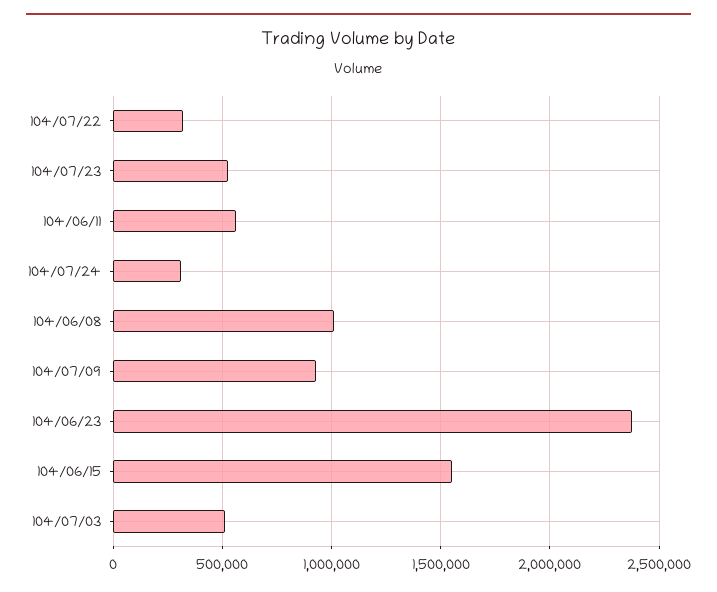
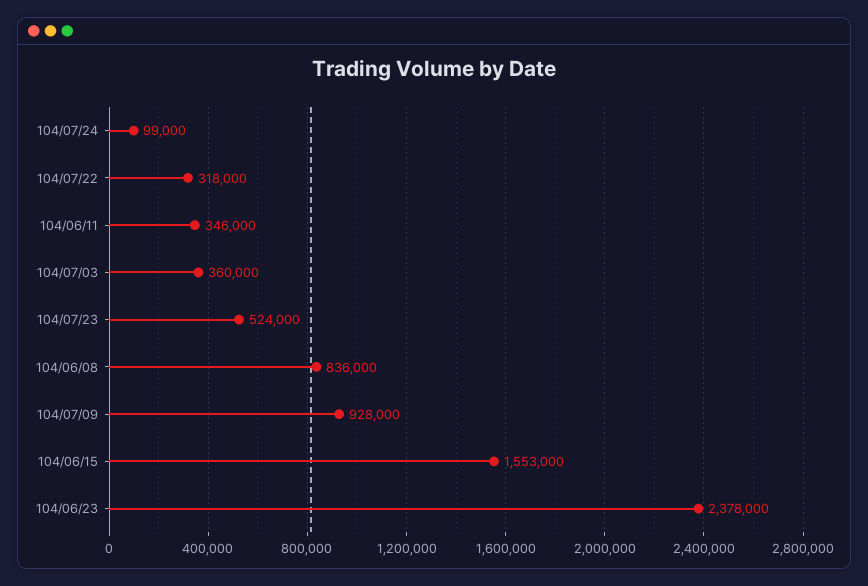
  {
    "104/07/22": 318000,
    "104/07/23": 524000,
-   "104/06/11": 550000,
+   "104/06/11": 346000,
-   "104/07/24": 300000,
+   "104/07/24": 99000,
-   "104/06/08": 1000000,
+   "104/06/08": 836000,
    "104/07/09": 928000,
    "104/06/23": 2378000,
    "104/06/15": 1553000,
-   "104/07/03": 500000
+   "104/07/03": 360000
  }

